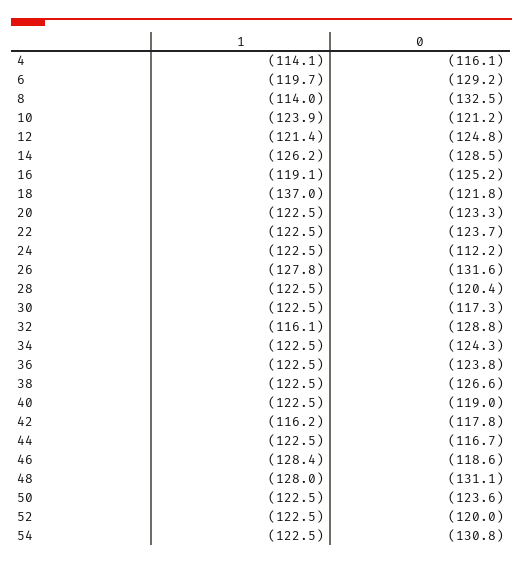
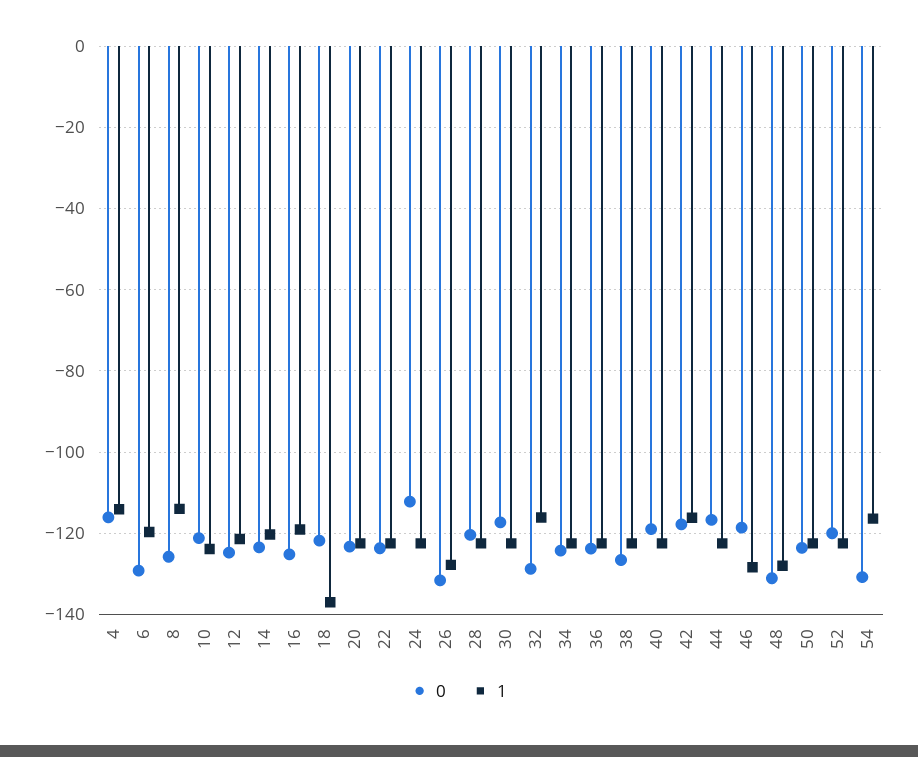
  {
    "1": {
      "4": -114.1,
      "6": -119.7,
      "8": -114,
      "10": -123.9,
      "12": -121.4,
-     "14": -126.2,
+     "14": -120,
      "16": -119.1,
      "18": -137,
      "20": -122.5,
      "22": -122.5,
      "24": -122.5,
      "26": -127.8,
      "28": -122.5,
      "30": -122.5,
      "32": -116.1,
      "34": -122.5,
      "36": -122.5,
      "38": -122.5,
      "40": -122.5,
      "42": -116.2,
      "44": -122.5,
      "46": -128.4,
      "48": -128,
      "50": -122.5,
      "52": -122.5,
-     "54": -122.5
+     "54": -116
    },
    "0": {
      "4": -116.1,
      "6": -129.2,
-     "8": -132.5,
+     "8": -126,
      "10": -121.2,
      "12": -124.8,
-     "14": -128.5,
+     "14": -124,
      "16": -125.2,
      "18": -121.8,
      "20": -123.3,
      "22": -123.7,
      "24": -112.2,
      "26": -131.6,
      "28": -120.4,
      "30": -117.3,
      "32": -128.8,
      "34": -124.3,
      "36": -123.8,
      "38": -126.6,
      "40": -119,
      "42": -117.8,
      "44": -116.7,
      "46": -118.6,
      "48": -131.1,
      "50": -123.6,
      "52": -120,
      "54": -130.8
    }
  }

